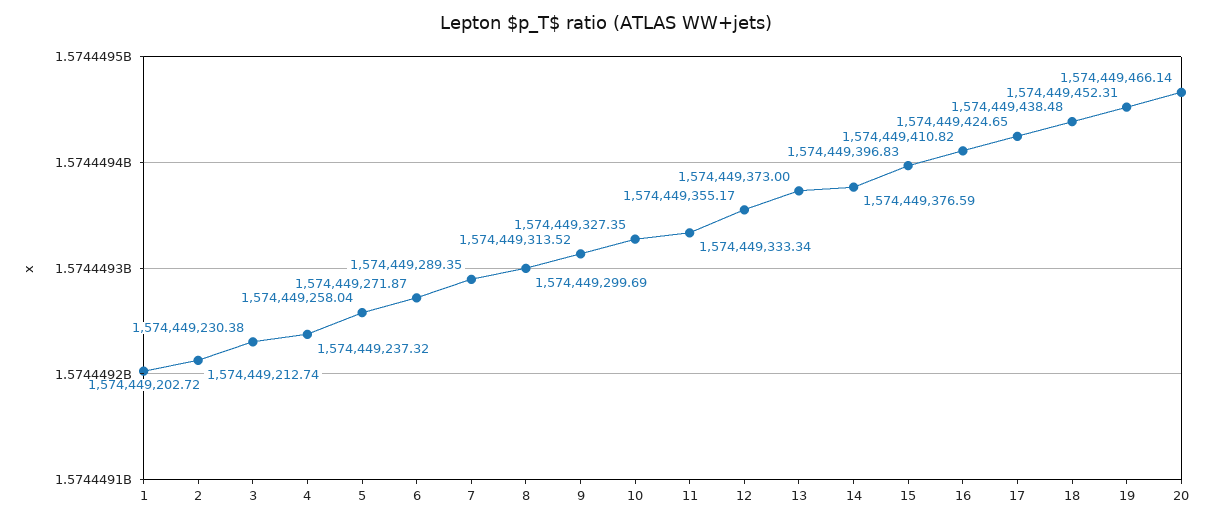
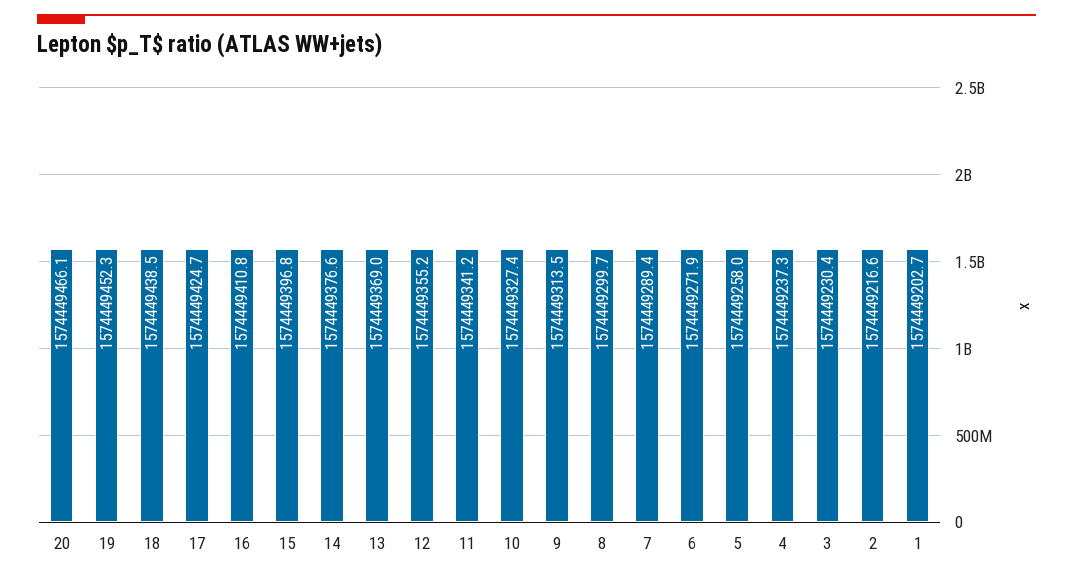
  {
    "1": 1574449202.72,
-   "2": 1574449212.74,
+   "2": 1574449216.6,
    "3": 1574449230.38,
    "4": 1574449237.32,
    "5": 1574449258.04,
    "6": 1574449271.87,
    "7": 1574449289.35,
    "8": 1574449299.69,
    "9": 1574449313.52,
    "10": 1574449327.35,
-   "11": 1574449333.34,
+   "11": 1574449341.2,
    "12": 1574449355.17,
-   "13": 1574449373,
+   "13": 1574449369,
    "14": 1574449376.59,
    "15": 1574449396.83,
    "16": 1574449410.82,
    "17": 1574449424.65,
    "18": 1574449438.48,
    "19": 1574449452.31,
    "20": 1574449466.14
  }

